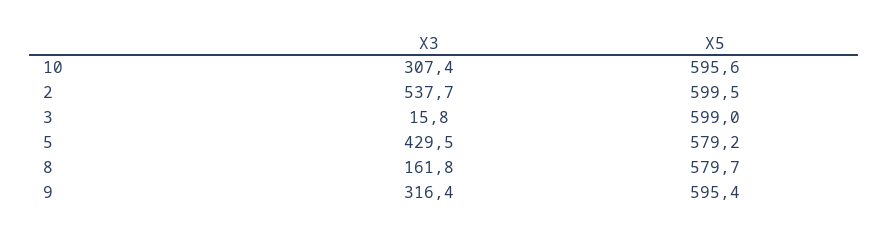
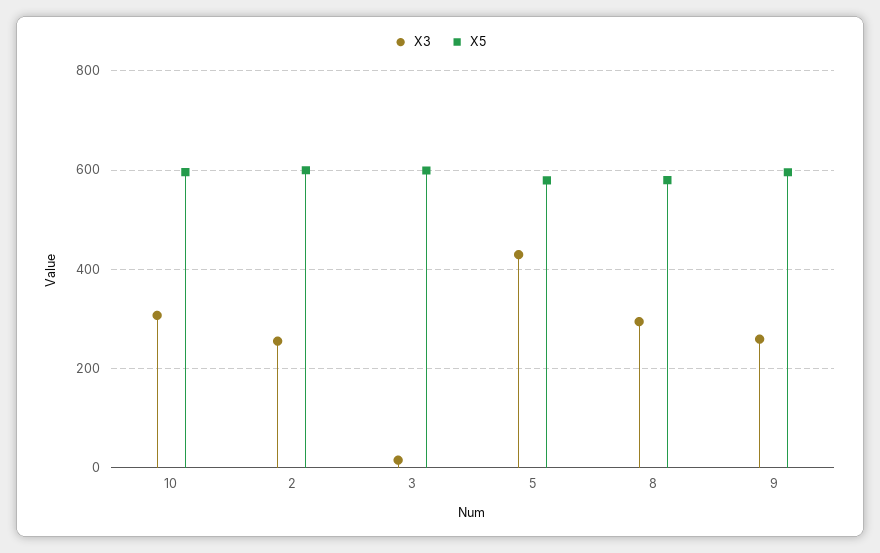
  {
    "X3": {
      "10": 307.4,
-     "2": 537.7,
+     "2": 260,
      "3": 15.8,
      "5": 429.5,
-     "8": 161.8,
+     "8": 300,
-     "9": 316.4
+     "9": 260
    },
    "X5": {
      "10": 595.6,
      "2": 599.5,
      "3": 599,
      "5": 579.2,
      "8": 579.7,
      "9": 595.4
    }
  }

